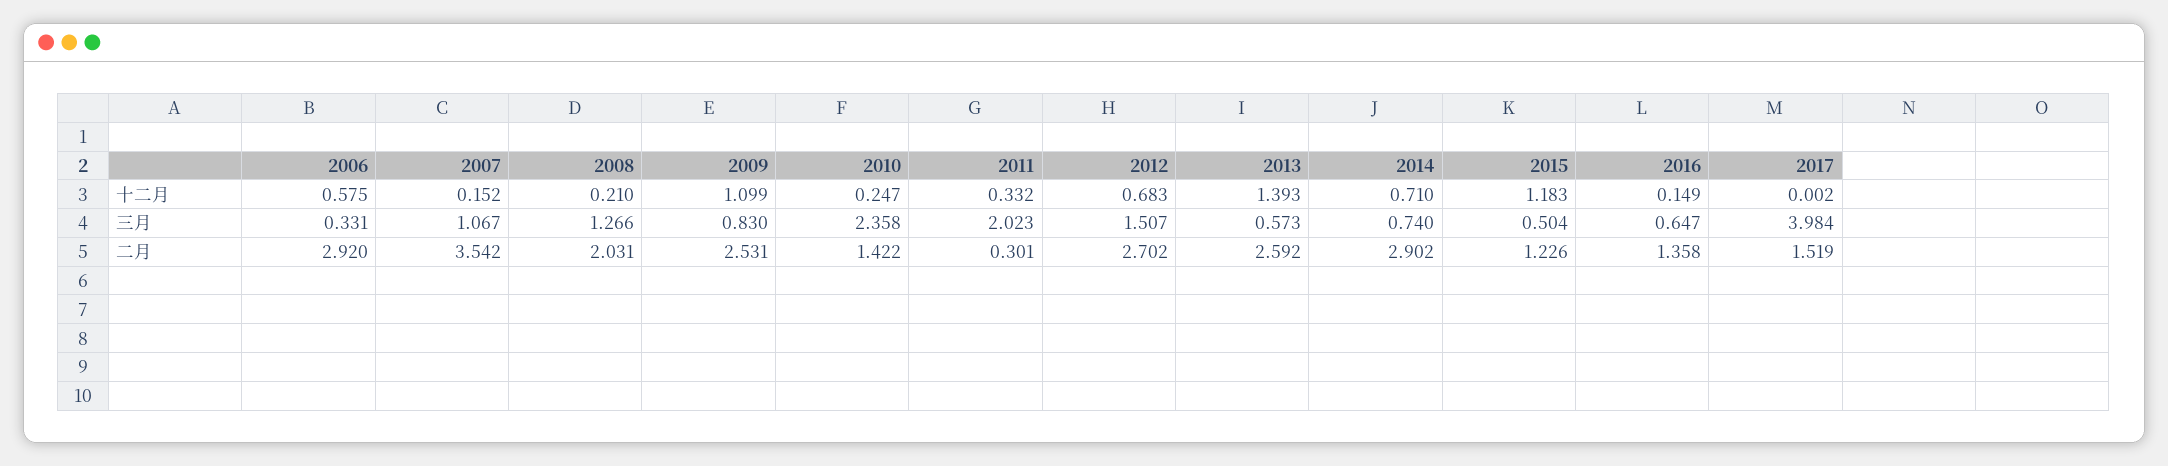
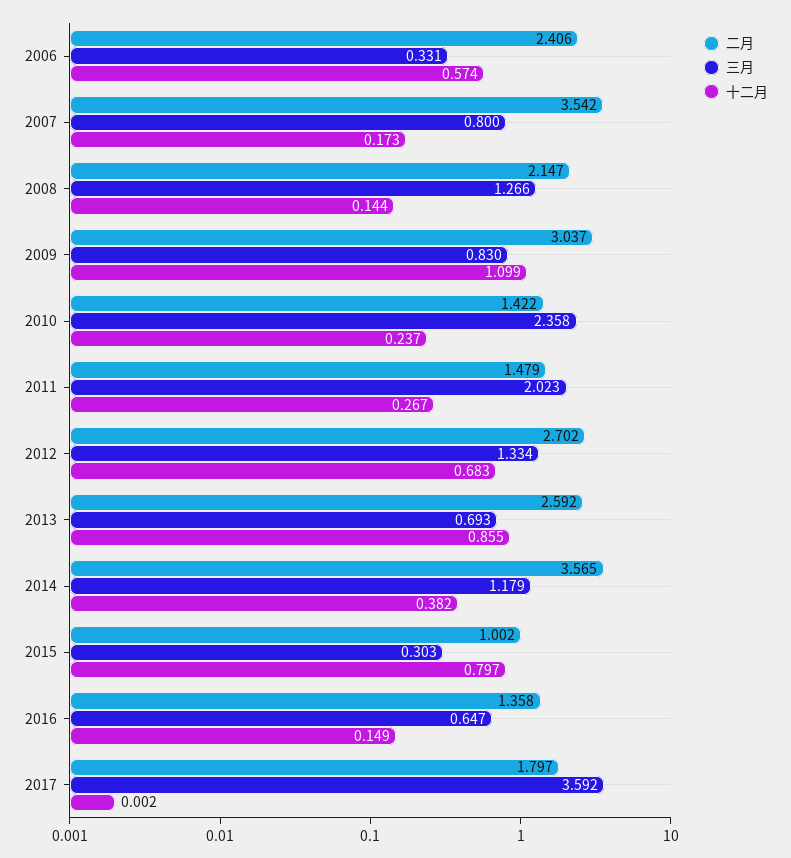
  {
    "十二月": {
-     "2006": 0.575,
+     "2006": 0.574,
-     "2007": 0.152,
+     "2007": 0.173,
-     "2008": 0.21,
+     "2008": 0.144,
      "2009": 1.099,
-     "2010": 0.247,
+     "2010": 0.237,
-     "2011": 0.332,
+     "2011": 0.267,
      "2012": 0.683,
-     "2013": 1.393,
+     "2013": 0.855,
-     "2014": 0.71,
+     "2014": 0.382,
-     "2015": 1.183,
+     "2015": 0.797,
      "2016": 0.149,
      "2017": 0.002
    },
    "三月": {
      "2006": 0.331,
-     "2007": 1.067,
+     "2007": 0.8,
      "2008": 1.266,
      "2009": 0.83,
      "2010": 2.358,
      "2011": 2.023,
-     "2012": 1.507,
+     "2012": 1.334,
-     "2013": 0.573,
+     "2013": 0.693,
-     "2014": 0.74,
+     "2014": 1.179,
-     "2015": 0.504,
+     "2015": 0.303,
      "2016": 0.647,
-     "2017": 3.984
+     "2017": 3.592
    },
    "二月": {
-     "2006": 2.92,
+     "2006": 2.406,
      "2007": 3.542,
-     "2008": 2.031,
+     "2008": 2.147,
-     "2009": 2.531,
+     "2009": 3.037,
      "2010": 1.422,
-     "2011": 0.301,
+     "2011": 1.479,
      "2012": 2.702,
      "2013": 2.592,
-     "2014": 2.902,
+     "2014": 3.565,
-     "2015": 1.226,
+     "2015": 1.002,
      "2016": 1.358,
-     "2017": 1.519
+     "2017": 1.797
    }
  }

